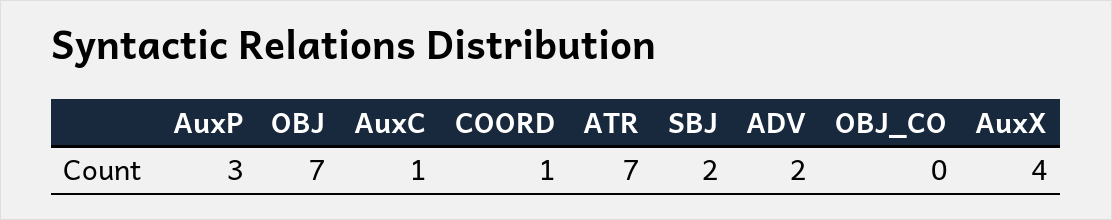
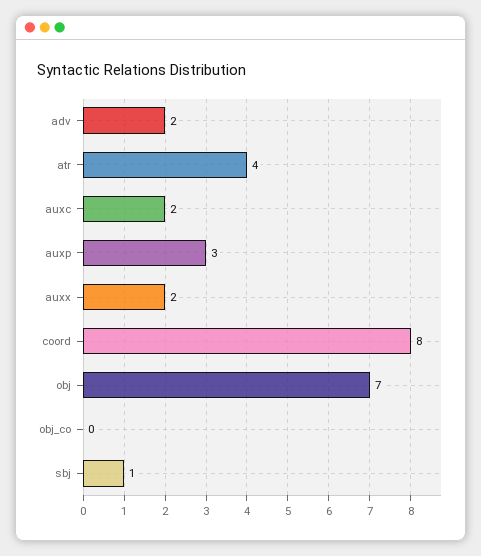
  {
    "AuxP": 3,
    "OBJ": 7,
-   "AuxC": 1,
+   "AuxC": 2,
-   "COORD": 1,
+   "COORD": 8,
-   "ATR": 7,
+   "ATR": 4,
-   "SBJ": 2,
+   "SBJ": 1,
    "ADV": 2,
    "OBJ_CO": 0,
-   "AuxX": 4
+   "AuxX": 2
  }

